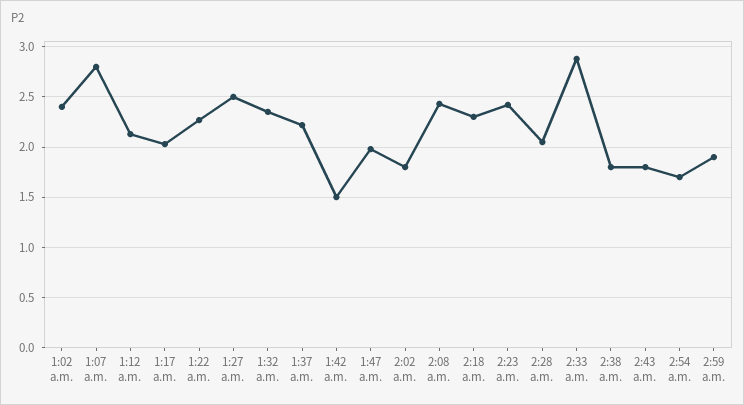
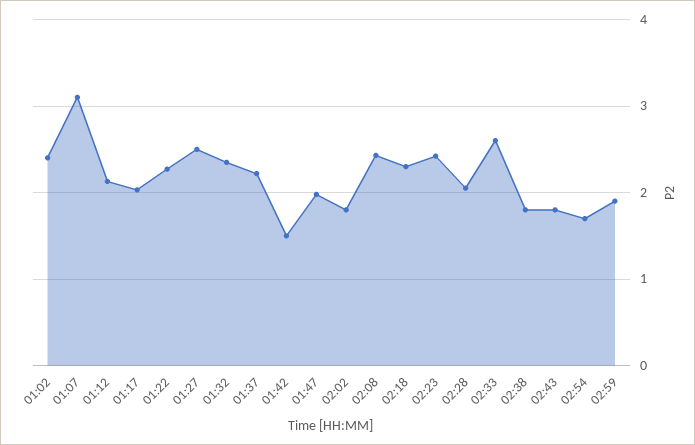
  {
    "1:02 a.m.": 2.4,
-   "1:07 a.m.": 2.8,
+   "1:07 a.m.": 3.1,
    "1:12 a.m.": 2.1,
    "1:17 a.m.": 2,
    "1:22 a.m.": 2.3,
    "1:27 a.m.": 2.5,
    "1:32 a.m.": 2.4,
    "1:37 a.m.": 2.2,
    "1:42 a.m.": 1.5,
    "1:47 a.m.": 2,
    "2:02 a.m.": 1.8,
    "2:08 a.m.": 2.4,
    "2:18 a.m.": 2.3,
    "2:23 a.m.": 2.4,
    "2:28 a.m.": 2.1,
-   "2:33 a.m.": 2.9,
+   "2:33 a.m.": 2.6,
    "2:38 a.m.": 1.8,
    "2:43 a.m.": 1.8,
    "2:54 a.m.": 1.7,
    "2:59 a.m.": 1.9
  }

